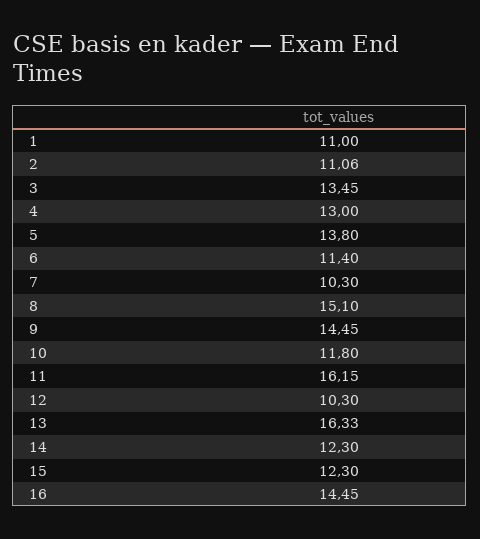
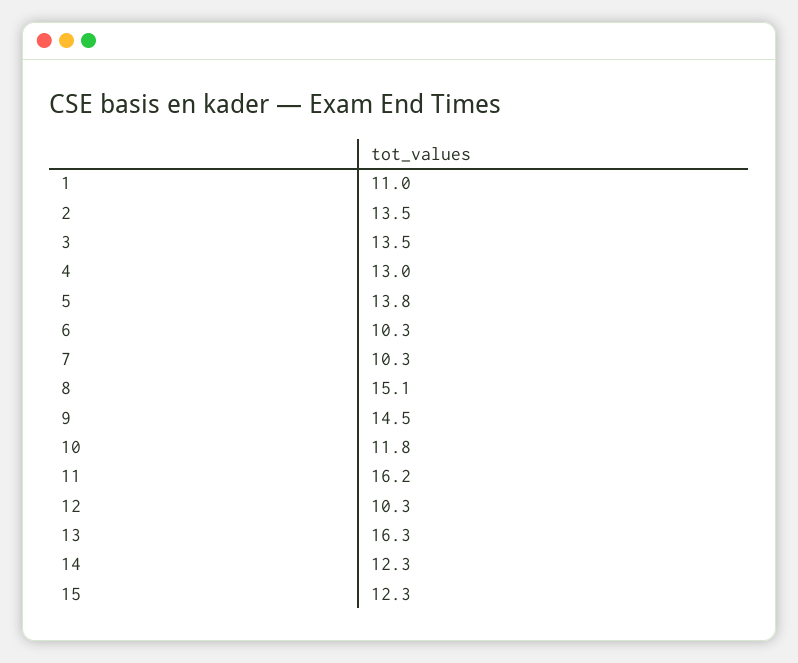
  {
    "1": 11,
-   "2": 11.06,
+   "2": 13.5,
    "3": 13.45,
    "4": 13,
    "5": 13.8,
-   "6": 11.4,
+   "6": 10.3,
    "7": 10.3,
    "8": 15.1,
    "9": 14.45,
    "10": 11.8,
    "11": 16.15,
    "12": 10.3,
    "13": 16.33,
    "14": 12.3,
-   "15": 12.3,
+   "15": 12.3
-   "16": 14.45
  }

